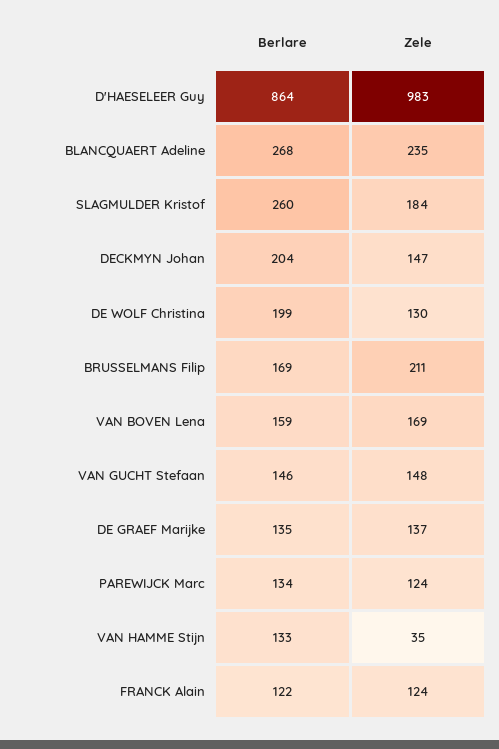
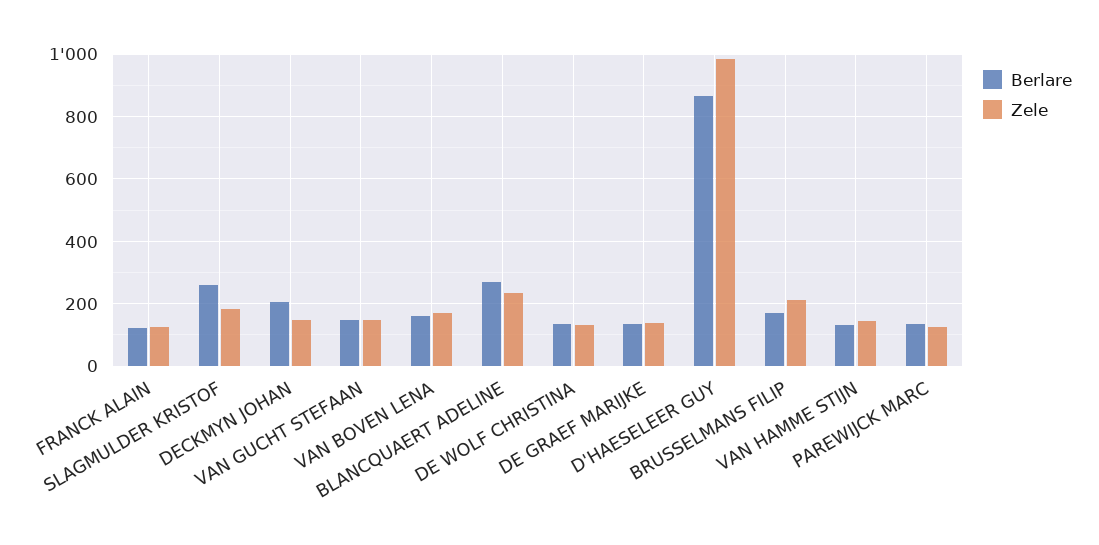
  {
    "Berlare": {
      "D'HAESELEER Guy": 864,
      "BLANCQUAERT Adeline": 268,
      "SLAGMULDER Kristof": 260,
      "DECKMYN Johan": 204,
-     "DE WOLF Christina": 199,
+     "DE WOLF Christina": 140,
      "BRUSSELMANS Filip": 169,
      "VAN BOVEN Lena": 159,
      "VAN GUCHT Stefaan": 146,
      "DE GRAEF Marijke": 135,
      "PAREWIJCK Marc": 134,
      "VAN HAMME Stijn": 133,
      "FRANCK Alain": 122
    },
    "Zele": {
      "D'HAESELEER Guy": 983,
      "BLANCQUAERT Adeline": 235,
      "SLAGMULDER Kristof": 184,
      "DECKMYN Johan": 147,
      "DE WOLF Christina": 130,
      "BRUSSELMANS Filip": 211,
      "VAN BOVEN Lena": 169,
      "VAN GUCHT Stefaan": 148,
      "DE GRAEF Marijke": 137,
      "PAREWIJCK Marc": 124,
-     "VAN HAMME Stijn": 35,
+     "VAN HAMME Stijn": 140,
      "FRANCK Alain": 124
    }
  }

